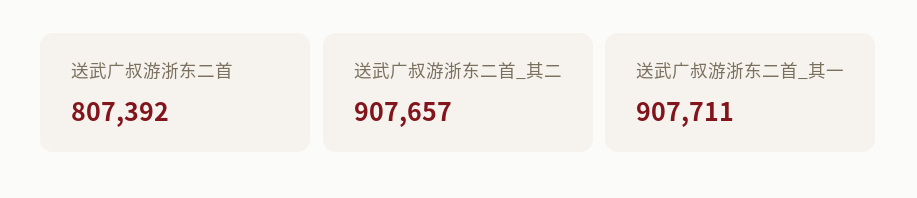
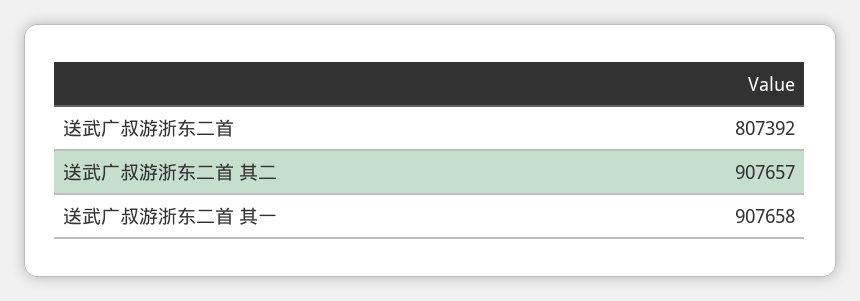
  {
    "送武广叔游浙东二首": 807392,
    "送武广叔游浙东二首_其二": 907657,
-   "送武广叔游浙东二首_其一": 907711
+   "送武广叔游浙东二首_其一": 907658
  }

